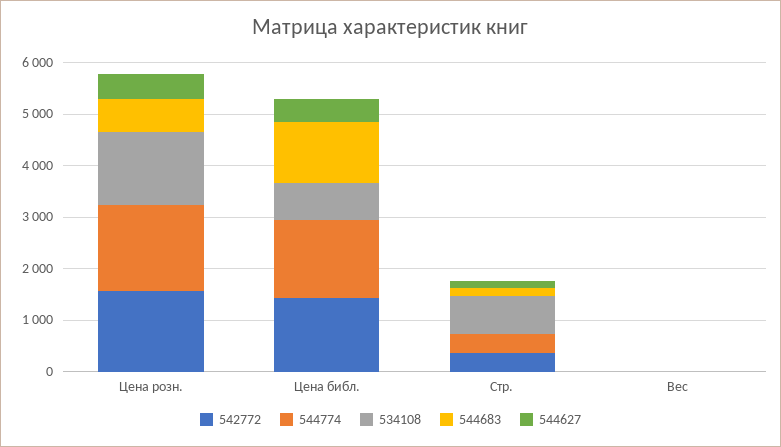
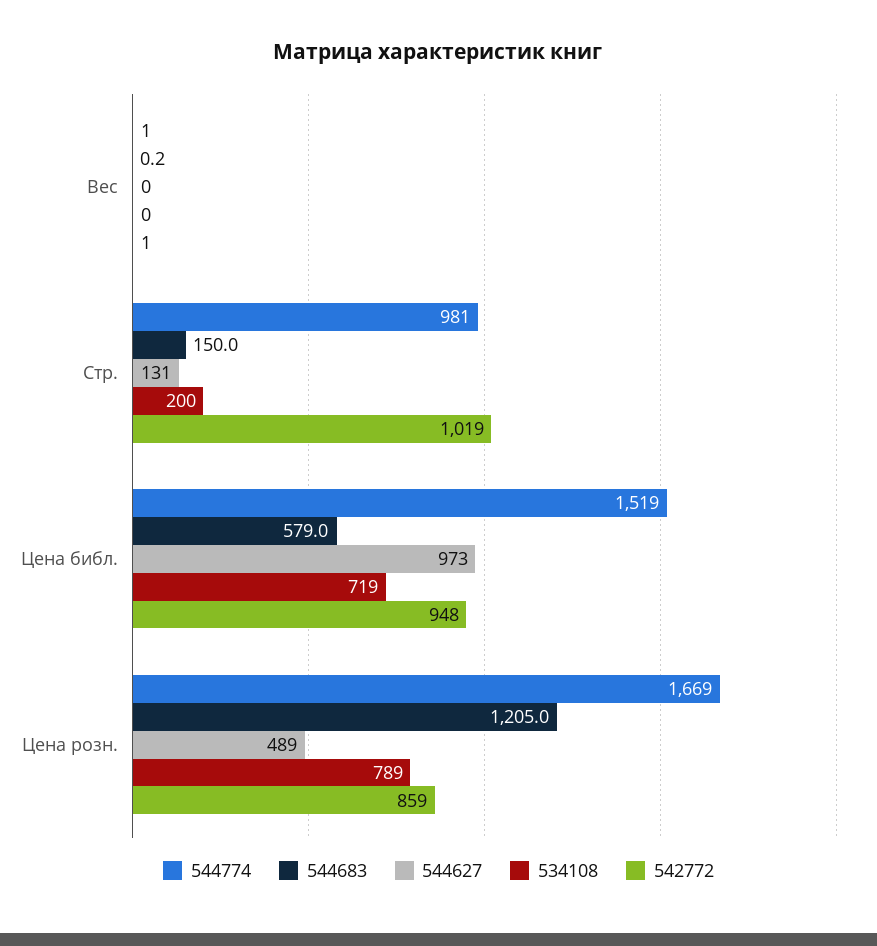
  {
    "542772": {
-     "Цена розн.": 1600,
+     "Цена розн.": 859,
-     "Цена библ.": 1400,
+     "Цена библ.": 948,
-     "Стр.": 400,
+     "Стр.": 1019,
      "Вес": 1
    },
    "544774": {
      "Цена розн.": 1669,
      "Цена библ.": 1519,
-     "Стр.": 400,
+     "Стр.": 981,
      "Вес": 1
    },
    "534108": {
-     "Цена розн.": 1400,
+     "Цена розн.": 789,
      "Цена библ.": 719,
-     "Стр.": 800,
+     "Стр.": 200,
      "Вес": 0
    },
    "544683": {
-     "Цена розн.": 600,
+     "Цена розн.": 1205,
-     "Цена библ.": 1200,
+     "Цена библ.": 579,
      "Стр.": 150,
      "Вес": 0.2
    },
    "544627": {
      "Цена розн.": 489,
-     "Цена библ.": 400,
+     "Цена библ.": 973,
      "Стр.": 131,
      "Вес": 0
    }
  }

